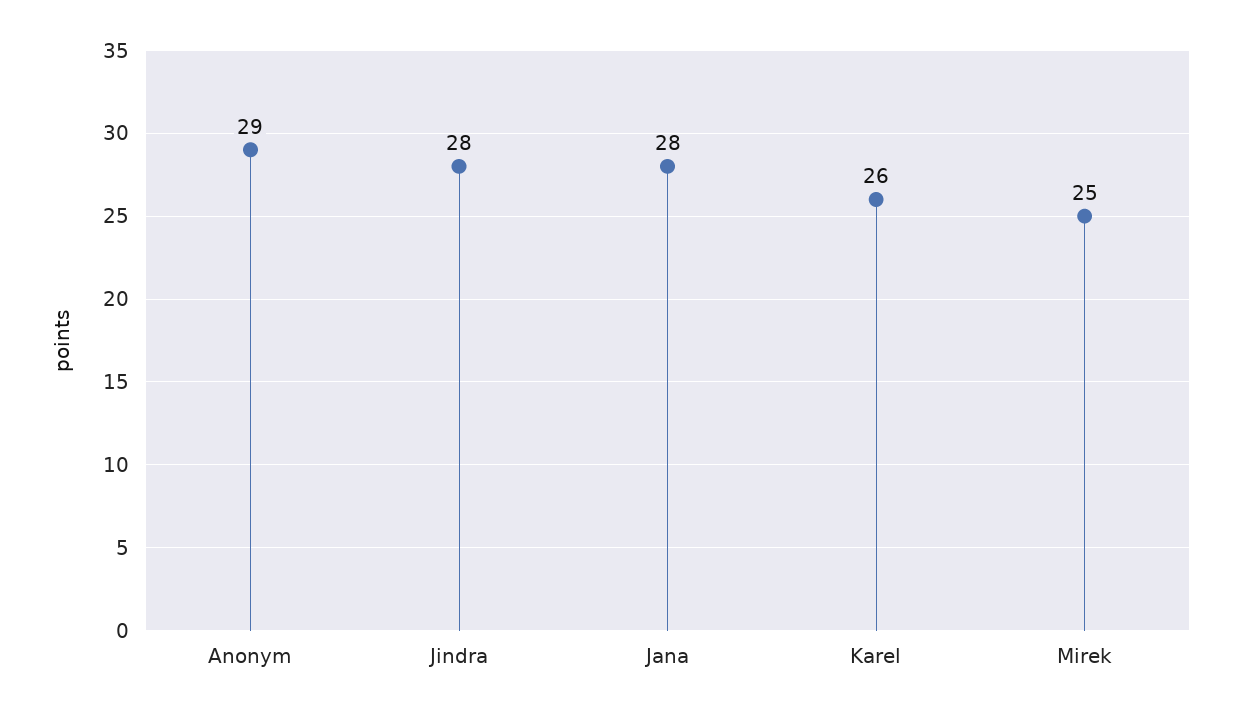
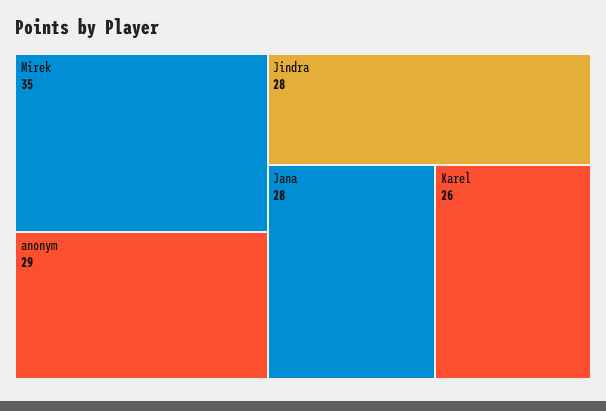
  {
    "Anonym": 29,
    "Jindra": 28,
    "Jana": 28,
    "Karel": 26,
-   "Mirek": 25
+   "Mirek": 35
  }

